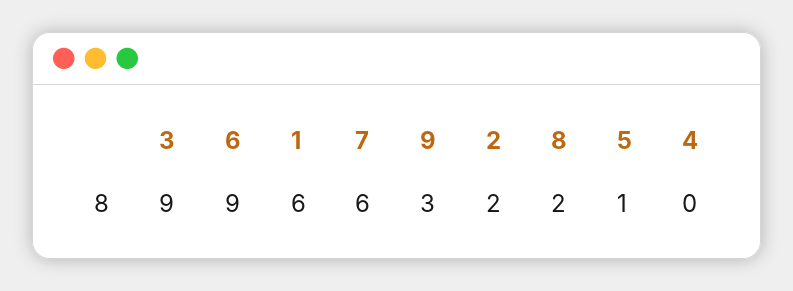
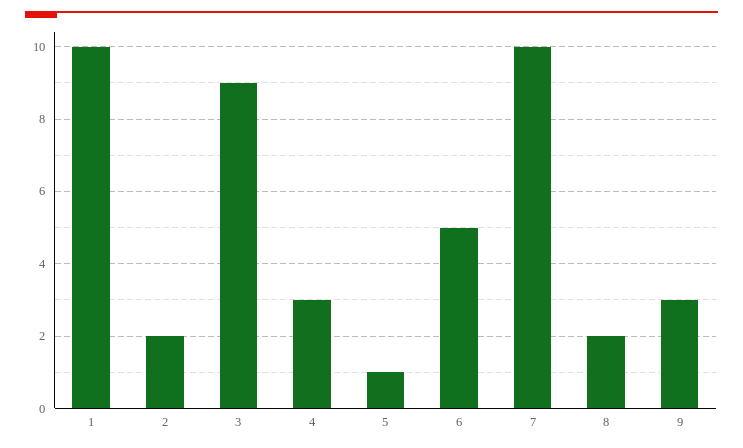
  {
    "3": 9,
-   "6": 9,
+   "6": 5,
-   "1": 6,
+   "1": 10,
-   "7": 6,
+   "7": 10,
    "9": 3,
    "2": 2,
    "8": 2,
    "5": 1,
-   "4": 0
+   "4": 3
  }

